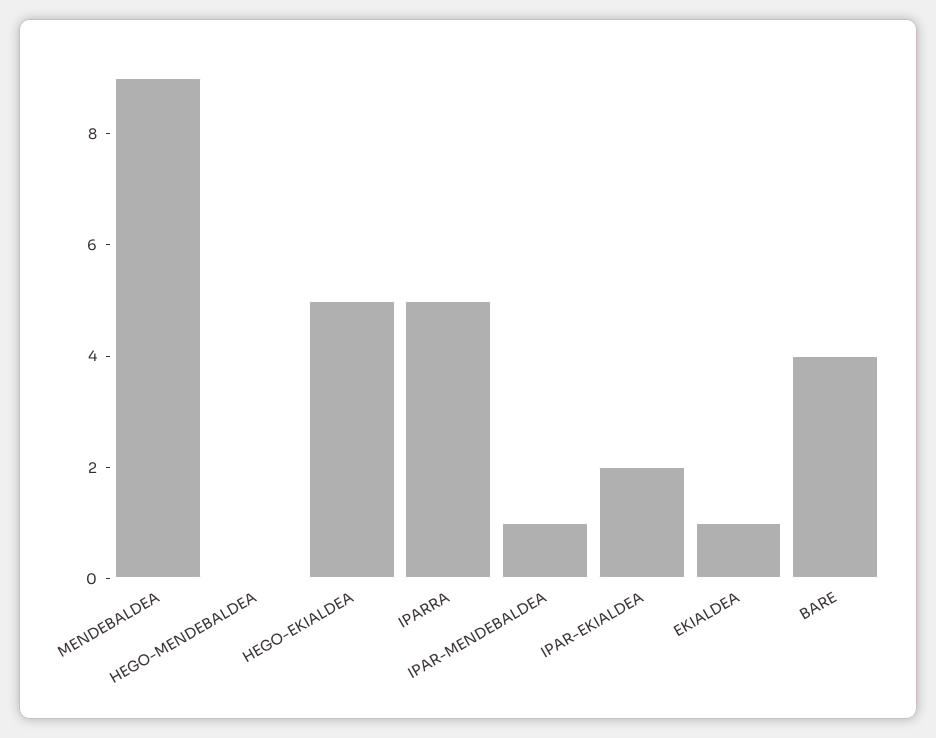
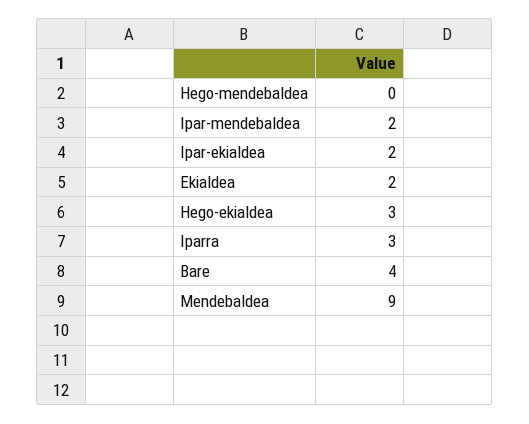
  {
    "MENDEBALDEA": 9,
    "HEGO-MENDEBALDEA": 0,
-   "HEGO-EKIALDEA": 5,
+   "HEGO-EKIALDEA": 3,
-   "IPARRA": 5,
+   "IPARRA": 3,
-   "IPAR-MENDEBALDEA": 1,
+   "IPAR-MENDEBALDEA": 2,
    "IPAR-EKIALDEA": 2,
-   "EKIALDEA": 1,
+   "EKIALDEA": 2,
    "BARE": 4
  }

